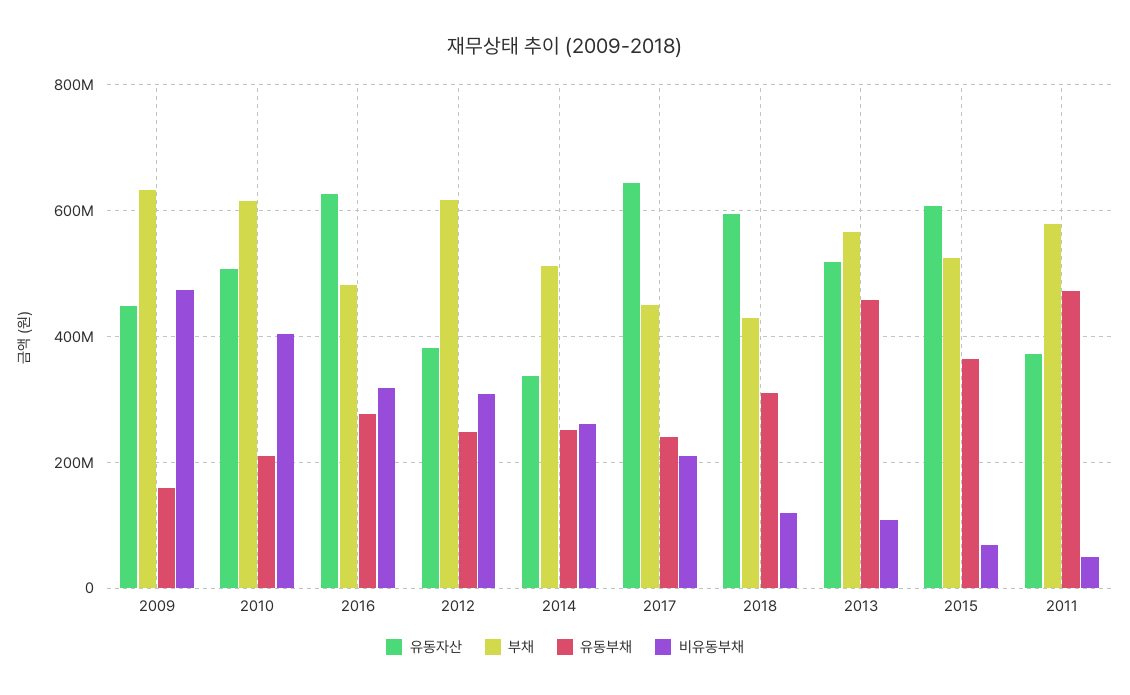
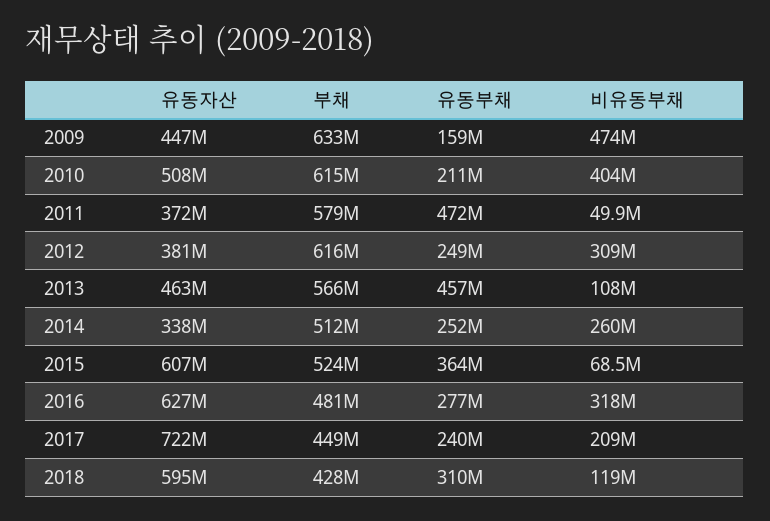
  {
    "유동자산": {
      "2009": 447000000,
      "2010": 508000000,
      "2016": 627000000,
      "2012": 381000000,
      "2014": 338000000,
-     "2017": 640000000,
+     "2017": 722000000,
      "2018": 595000000,
-     "2013": 520000000,
+     "2013": 463000000,
      "2015": 607000000,
      "2011": 372000000
    },
    "부채": {
      "2009": 633000000,
      "2010": 615000000,
      "2016": 481000000,
      "2012": 616000000,
      "2014": 512000000,
      "2017": 449000000,
      "2018": 428000000,
      "2013": 566000000,
      "2015": 524000000,
      "2011": 579000000
    },
    "유동부채": {
      "2009": 159000000,
      "2010": 211000000,
      "2016": 277000000,
      "2012": 249000000,
      "2014": 252000000,
      "2017": 240000000,
      "2018": 310000000,
      "2013": 457000000,
      "2015": 364000000,
      "2011": 472000000
    },
    "비유동부채": {
      "2009": 474000000,
      "2010": 404000000,
      "2016": 318000000,
      "2012": 309000000,
      "2014": 260000000,
      "2017": 209000000,
      "2018": 119000000,
      "2013": 108000000,
      "2015": 68500000,
      "2011": 49900000
    }
  }

